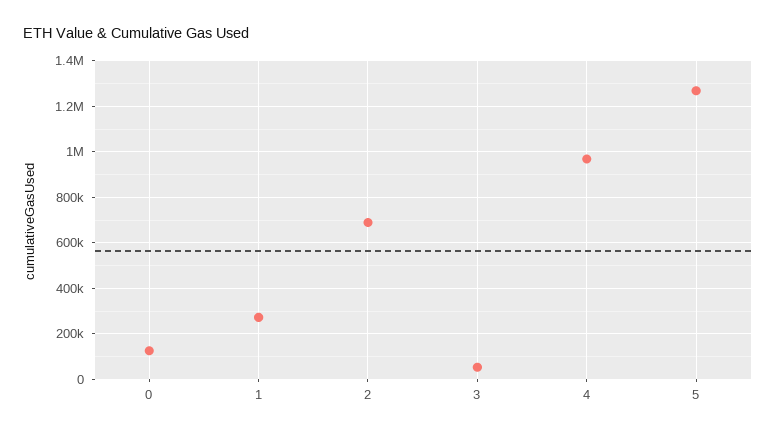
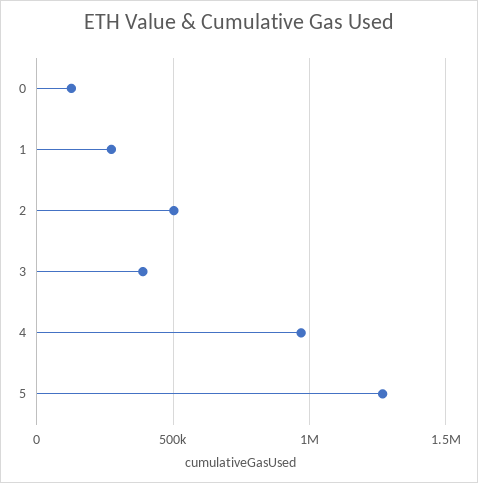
  {
    "0": 150000,
    "1": 250000,
-   "2": 700000,
+   "2": 500000,
-   "3": 50000,
+   "3": 400000,
    "4": 950000,
    "5": 1250000
  }

